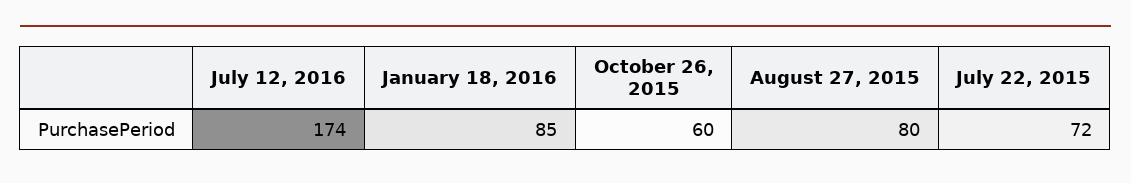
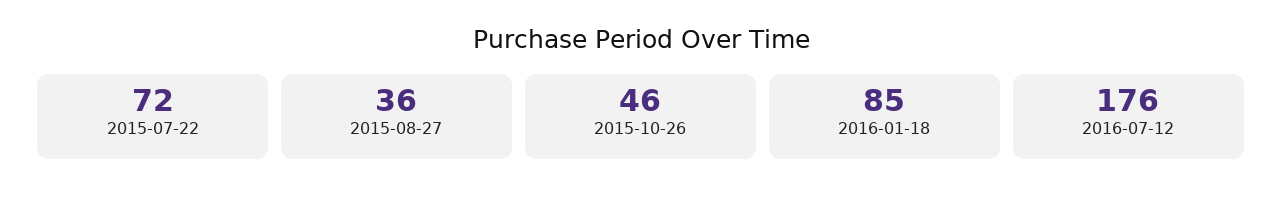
  {
-   "July 12, 2016": 174,
+   "July 12, 2016": 176,
    "January 18, 2016": 85,
-   "October 26, 2015": 60,
+   "October 26, 2015": 46,
-   "August 27, 2015": 80,
+   "August 27, 2015": 36,
    "July 22, 2015": 72
  }

